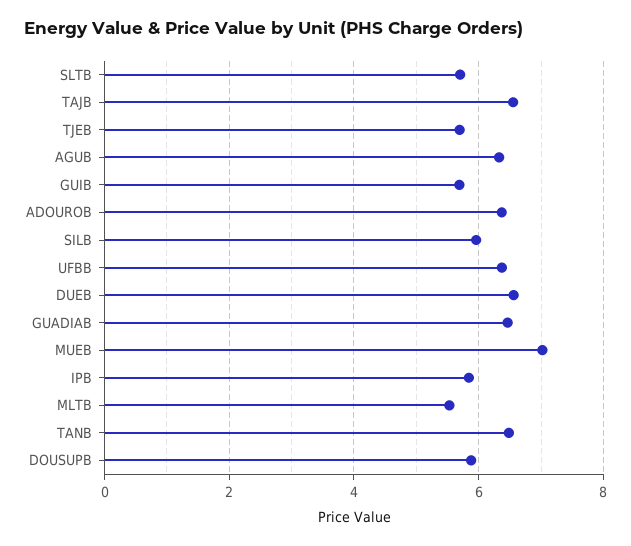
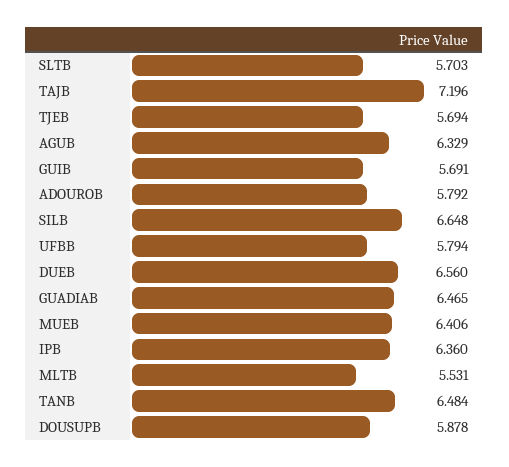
  {
    "SLTB": 5.703,
-   "TAJB": 6.6,
+   "TAJB": 7.196,
    "TJEB": 5.694,
    "AGUB": 6.329,
    "GUIB": 5.691,
-   "ADOUROB": 6.4,
+   "ADOUROB": 5.792,
-   "SILB": 6,
+   "SILB": 6.648,
-   "UFBB": 6.4,
+   "UFBB": 5.794,
    "DUEB": 6.56,
    "GUADIAB": 6.465,
-   "MUEB": 7,
+   "MUEB": 6.406,
-   "IPB": 5.8,
+   "IPB": 6.36,
    "MLTB": 5.531,
    "TANB": 6.484,
    "DOUSUPB": 5.878
  }

